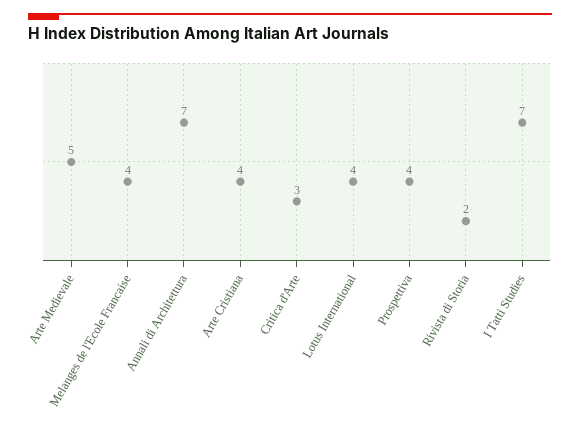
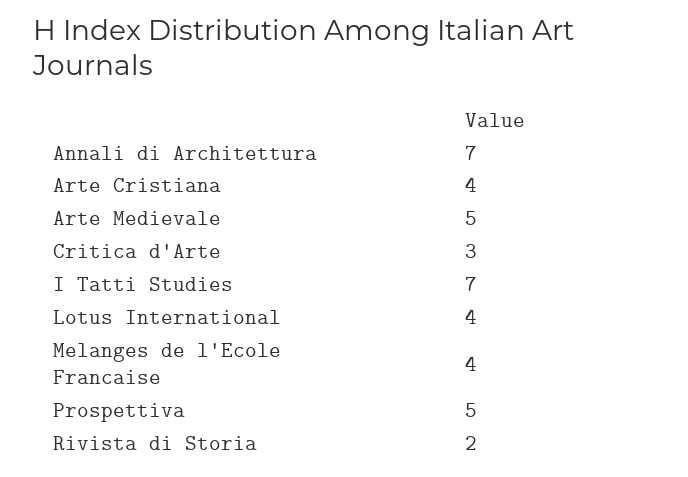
  {
    "Arte Medievale": 5,
    "Melanges de l'Ecole Francaise": 4,
    "Annali di Architettura": 7,
    "Arte Cristiana": 4,
    "Critica d'Arte": 3,
    "Lotus International": 4,
-   "Prospettiva": 4,
+   "Prospettiva": 5,
    "Rivista di Storia": 2,
    "I Tatti Studies": 7
  }

